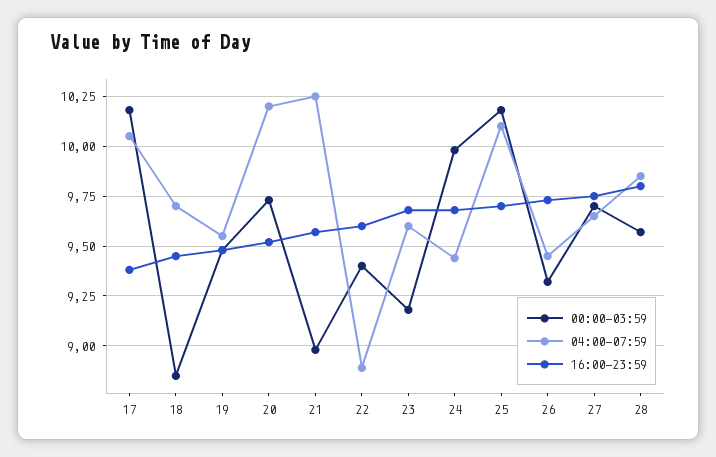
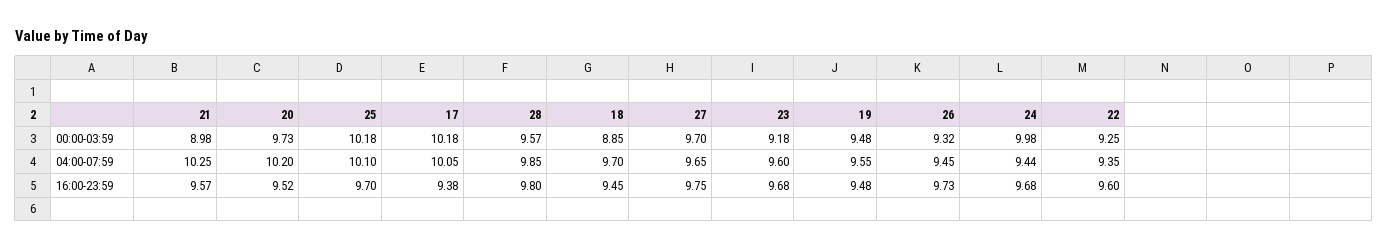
  {
    "00:00-03:59": {
      "17": 10.18,
      "18": 8.85,
      "19": 9.48,
      "20": 9.73,
      "21": 8.98,
-     "22": 9.4,
+     "22": 9.25,
      "23": 9.18,
      "24": 9.98,
      "25": 10.18,
      "26": 9.32,
      "27": 9.7,
      "28": 9.57
    },
    "04:00-07:59": {
      "17": 10.05,
      "18": 9.7,
      "19": 9.55,
      "20": 10.2,
      "21": 10.25,
-     "22": 8.9,
+     "22": 9.35,
      "23": 9.6,
      "24": 9.44,
      "25": 10.1,
      "26": 9.45,
      "27": 9.65,
      "28": 9.85
    },
    "16:00-23:59": {
      "17": 9.38,
      "18": 9.45,
      "19": 9.48,
      "20": 9.52,
      "21": 9.57,
      "22": 9.6,
      "23": 9.68,
      "24": 9.68,
      "25": 9.7,
      "26": 9.73,
      "27": 9.75,
      "28": 9.8
    }
  }

